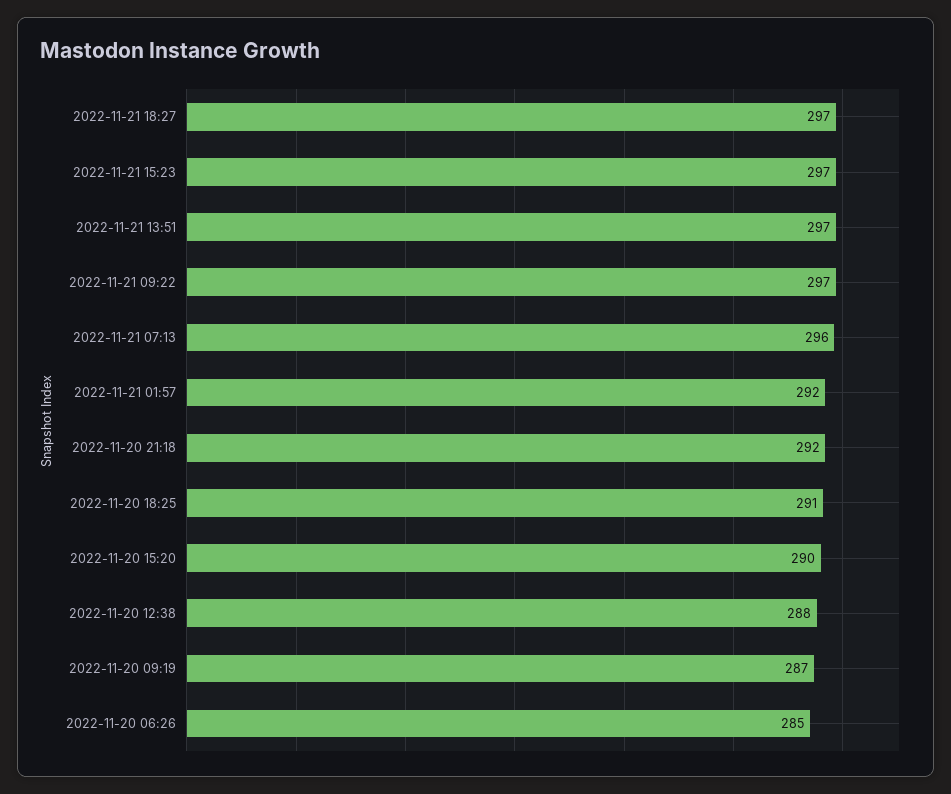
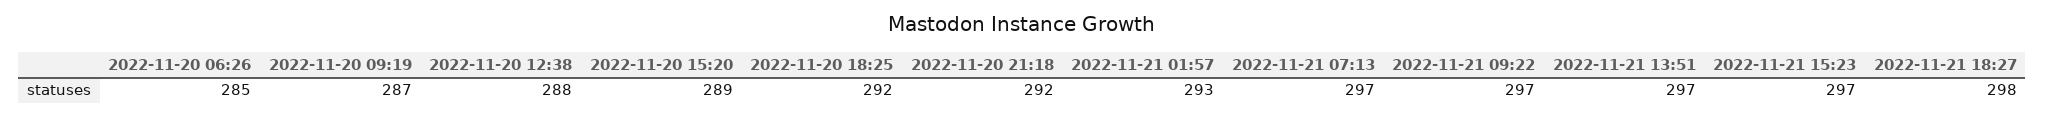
  {
-   "2022-11-21 18:27": 297,
+   "2022-11-21 18:27": 298,
    "2022-11-21 15:23": 297,
    "2022-11-21 13:51": 297,
    "2022-11-21 09:22": 297,
-   "2022-11-21 07:13": 296,
+   "2022-11-21 07:13": 297,
-   "2022-11-21 01:57": 292,
+   "2022-11-21 01:57": 293,
    "2022-11-20 21:18": 292,
-   "2022-11-20 18:25": 291,
+   "2022-11-20 18:25": 292,
-   "2022-11-20 15:20": 290,
+   "2022-11-20 15:20": 289,
    "2022-11-20 12:38": 288,
    "2022-11-20 09:19": 287,
    "2022-11-20 06:26": 285
  }

